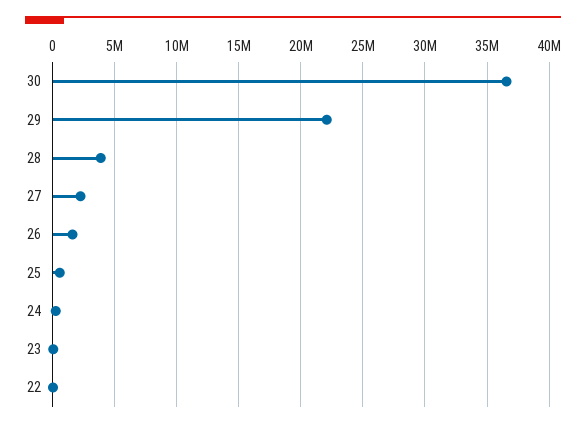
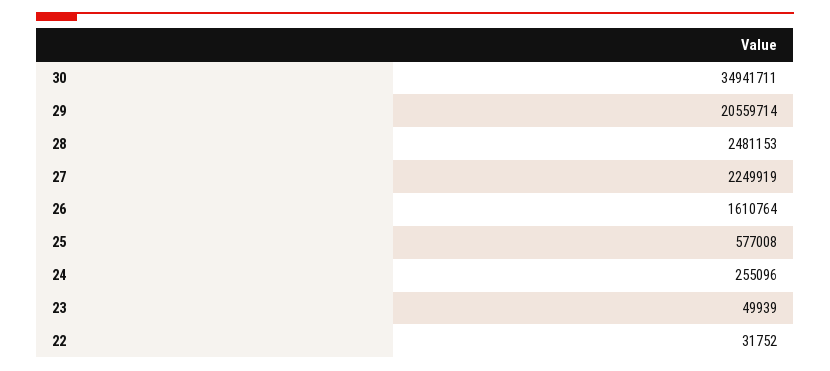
  {
-   "30": 36500000,
+   "30": 34941711,
-   "29": 22000000,
+   "29": 20559714,
-   "28": 4000000,
+   "28": 2481153,
    "27": 2249919,
    "26": 1610764,
    "25": 577008,
    "24": 255096,
    "23": 49939,
    "22": 31752
  }

